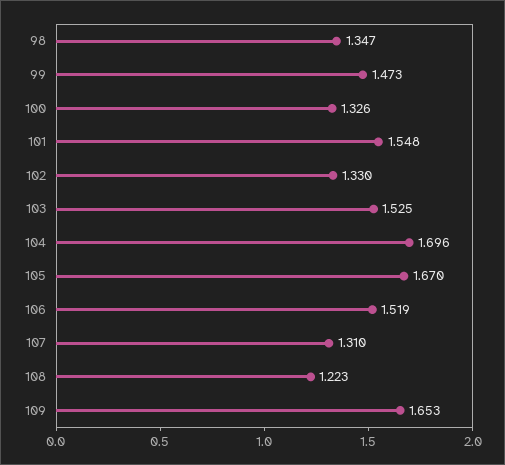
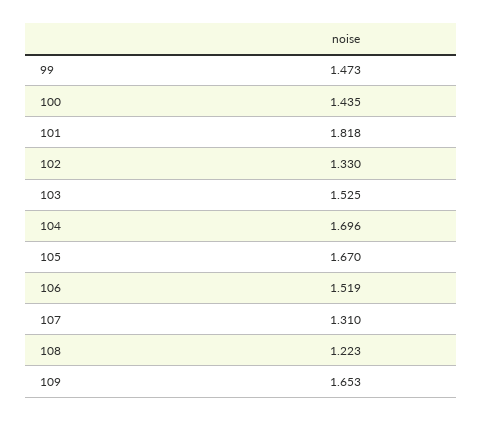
  {
-   "98": 1.347,
    "99": 1.473,
-   "100": 1.326,
+   "100": 1.435,
-   "101": 1.548,
+   "101": 1.818,
    "102": 1.33,
    "103": 1.525,
    "104": 1.696,
    "105": 1.67,
    "106": 1.519,
    "107": 1.31,
    "108": 1.223,
    "109": 1.653
  }

